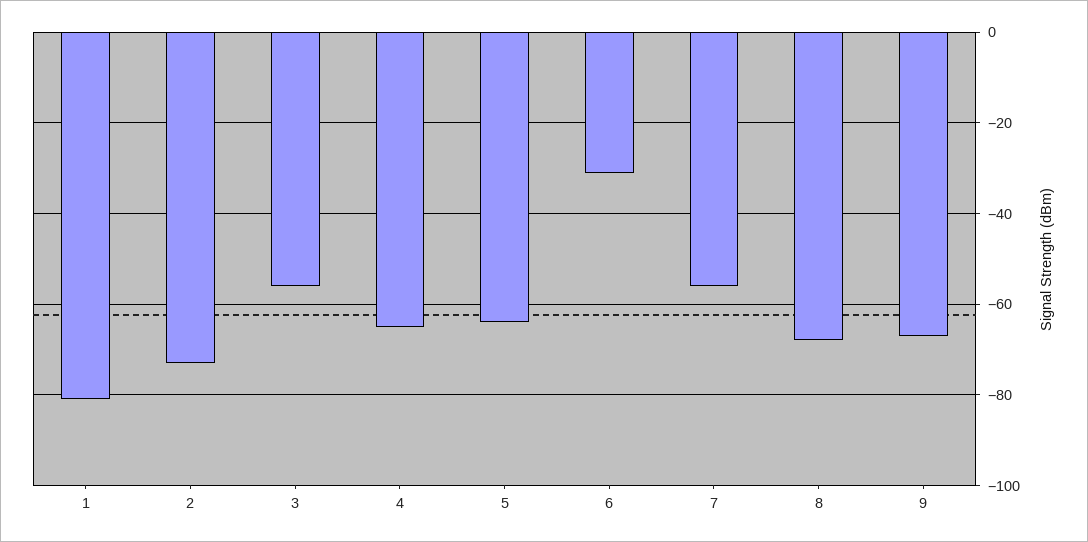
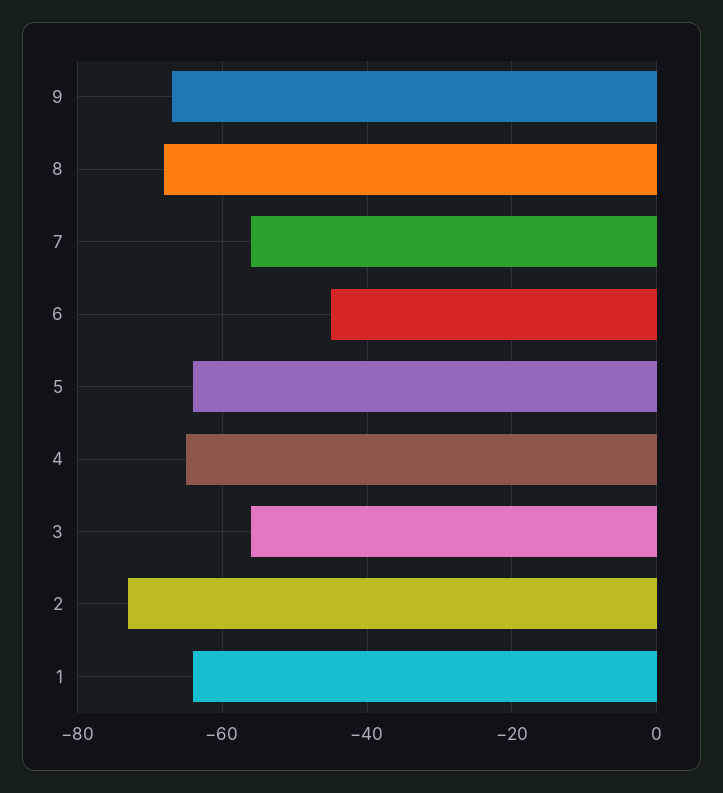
  {
-   "1": -80,
+   "1": -65,
    "2": -75,
    "3": -55,
    "4": -65,
    "5": -65,
-   "6": -30,
+   "6": -45,
    "7": -55,
    "8": -70,
    "9": -65
  }

